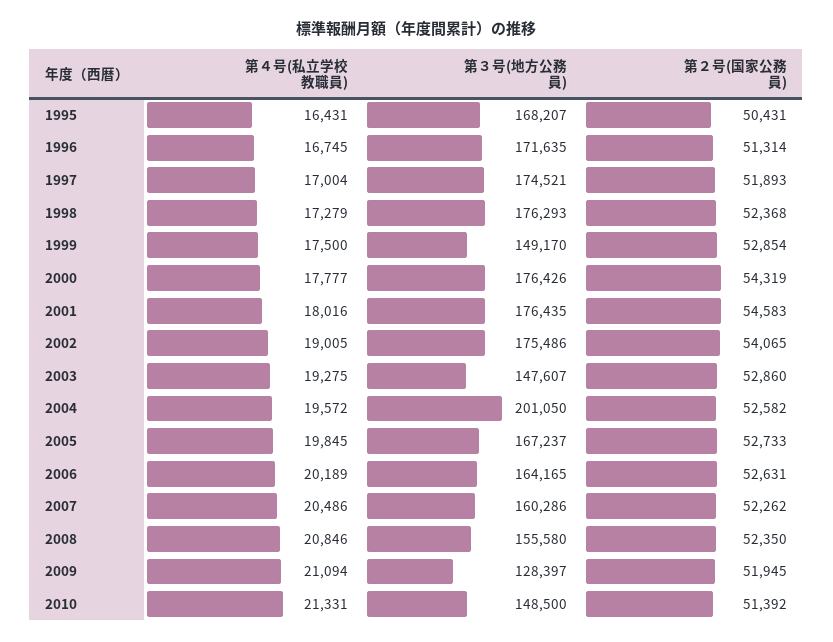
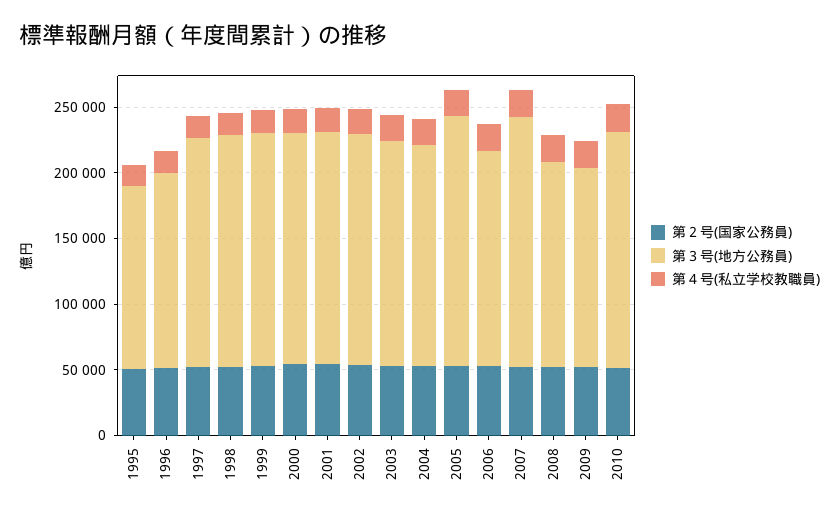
  {
    "第４号(私立学校教職員)": {
      "1995": 16431,
      "1996": 16745,
      "1997": 17004,
      "1998": 17279,
      "1999": 17500,
      "2000": 17777,
      "2001": 18016,
      "2002": 19005,
      "2003": 19275,
      "2004": 19572,
      "2005": 19845,
      "2006": 20189,
      "2007": 20486,
      "2008": 20846,
      "2009": 21094,
      "2010": 21331
    },
    "第３号(地方公務員)": {
-     "1995": 168207,
+     "1995": 140000,
-     "1996": 171635,
+     "1996": 150000,
      "1997": 174521,
      "1998": 176293,
-     "1999": 149170,
+     "1999": 180000,
      "2000": 176426,
      "2001": 176435,
      "2002": 175486,
-     "2003": 147607,
+     "2003": 170000,
-     "2004": 201050,
+     "2004": 170000,
-     "2005": 167237,
+     "2005": 190000,
      "2006": 164165,
-     "2007": 160286,
+     "2007": 190000,
      "2008": 155580,
-     "2009": 128397,
+     "2009": 150000,
-     "2010": 148500
+     "2010": 180000
    },
    "第２号(国家公務員)": {
      "1995": 50431,
      "1996": 51314,
      "1997": 51893,
      "1998": 52368,
      "1999": 52854,
      "2000": 54319,
      "2001": 54583,
      "2002": 54065,
      "2003": 52860,
      "2004": 52582,
      "2005": 52733,
      "2006": 52631,
      "2007": 52262,
      "2008": 52350,
      "2009": 51945,
      "2010": 51392
    }
  }

